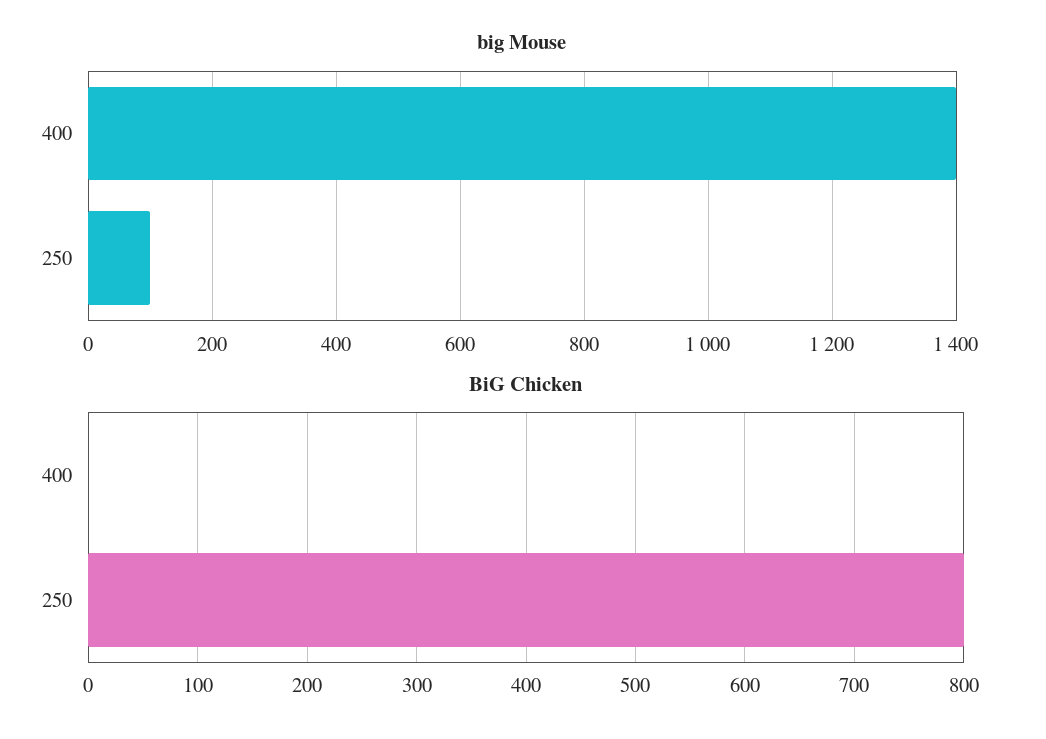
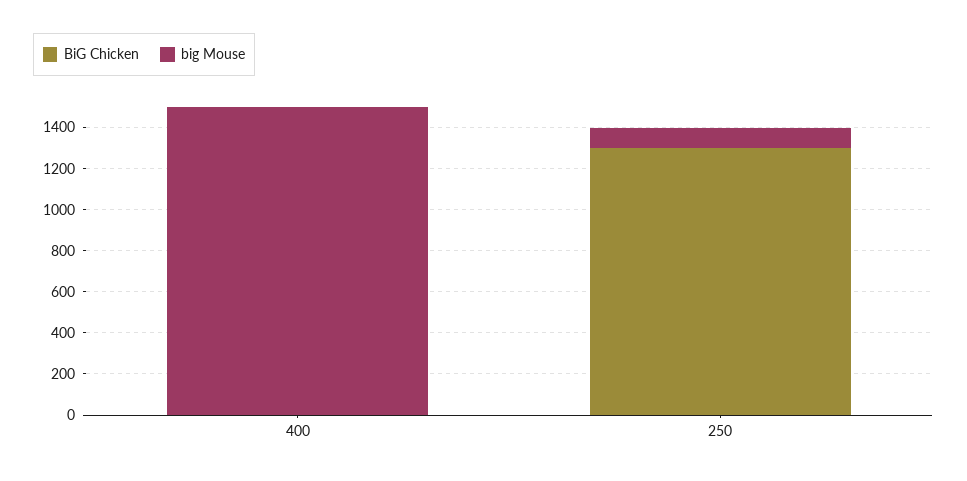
  {
    "big Mouse": {
-     "400": 1400,
+     "400": 1500,
      "250": 100
    },
    "BiG Chicken": {
      "400": 0,
-     "250": 800
+     "250": 1300
    }
  }

